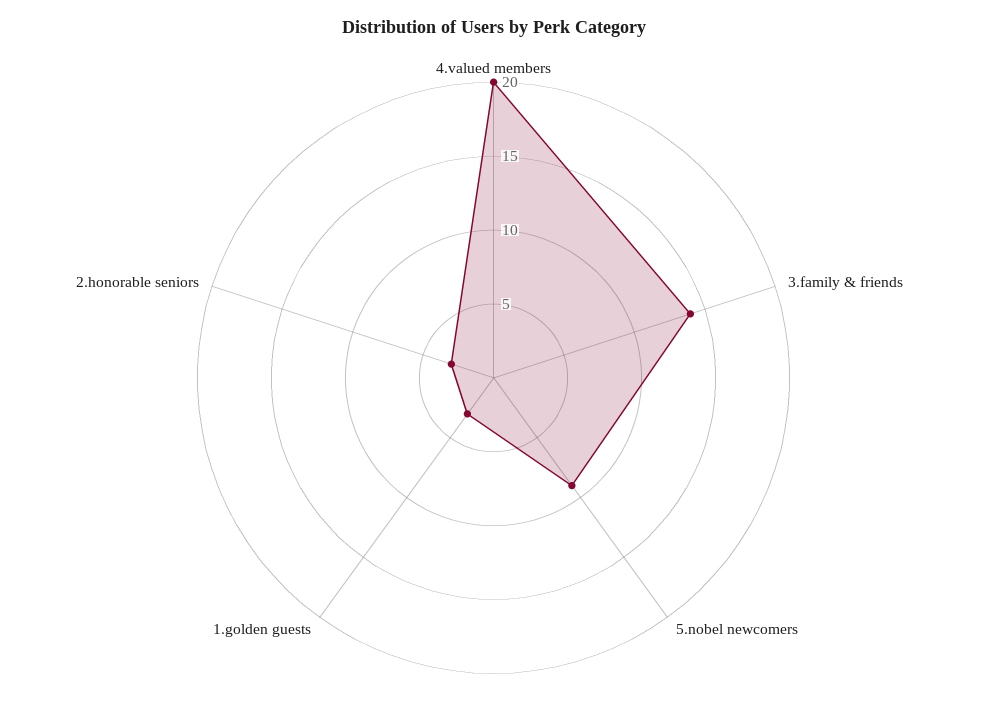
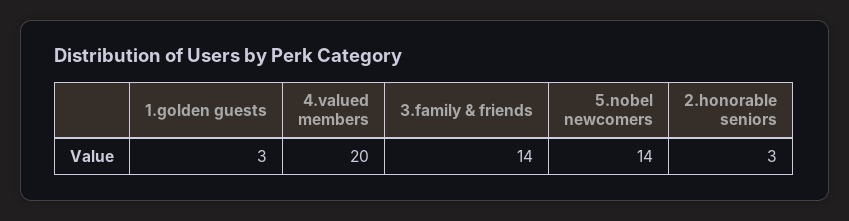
  {
    "4.valued members": 20,
    "3.family & friends": 14,
-   "5.nobel newcomers": 9,
+   "5.nobel newcomers": 14,
    "1.golden guests": 3,
    "2.honorable seniors": 3
  }

